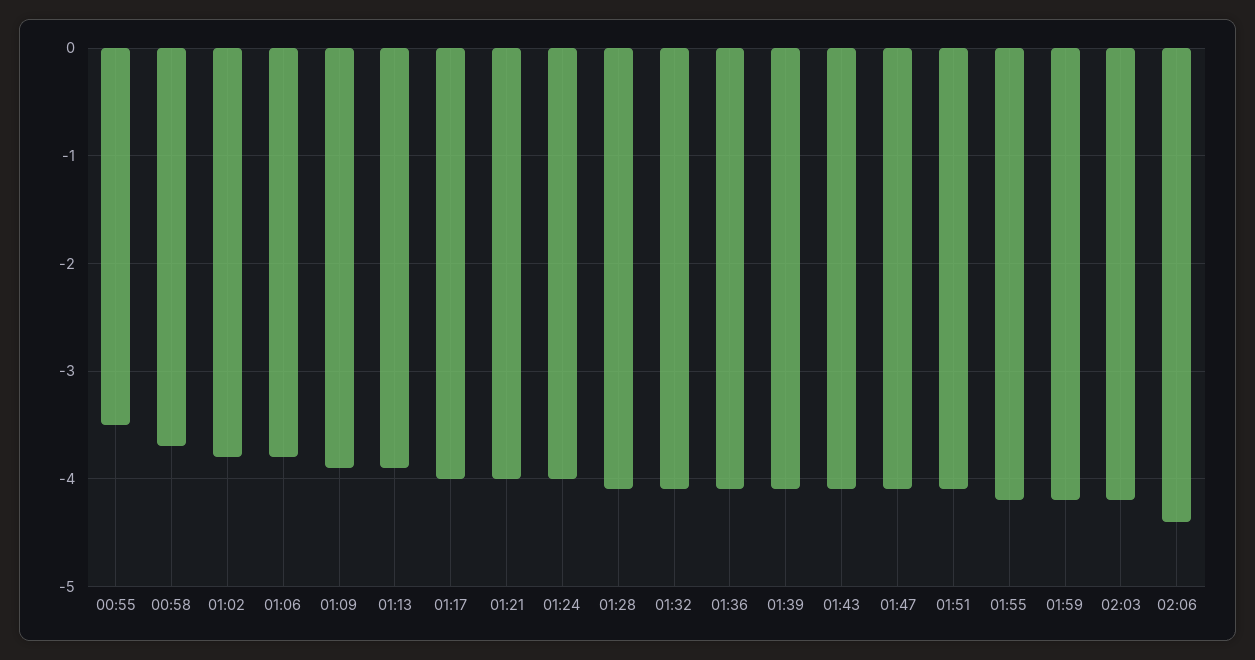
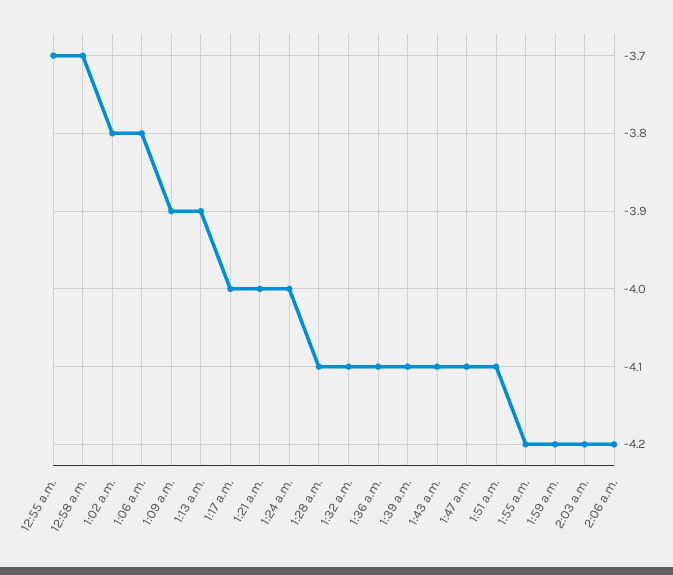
  {
-   "00:55": -3.5,
+   "00:55": -3.7,
    "00:58": -3.7,
    "01:02": -3.8,
    "01:06": -3.8,
    "01:09": -3.9,
    "01:13": -3.9,
    "01:17": -4,
    "01:21": -4,
    "01:24": -4,
    "01:28": -4.1,
    "01:32": -4.1,
    "01:36": -4.1,
    "01:39": -4.1,
    "01:43": -4.1,
    "01:47": -4.1,
    "01:51": -4.1,
    "01:55": -4.2,
    "01:59": -4.2,
    "02:03": -4.2,
-   "02:06": -4.4
+   "02:06": -4.2
  }

